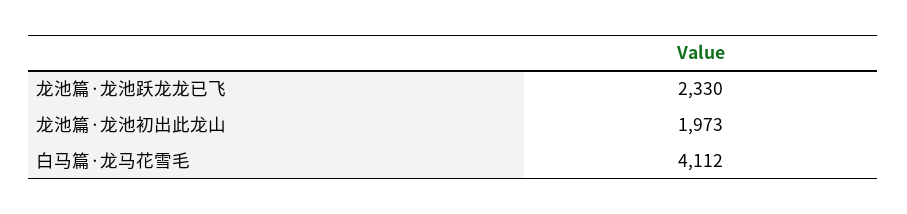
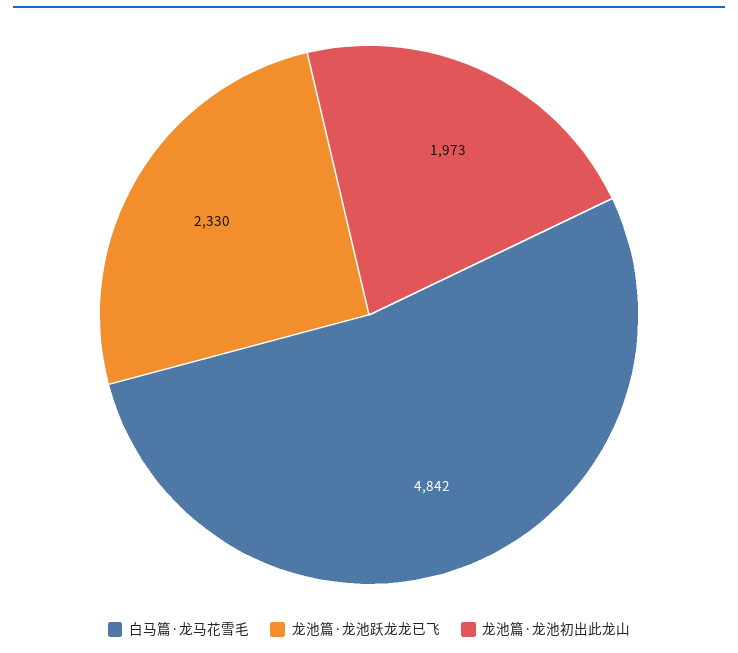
  {
    "龙池篇·龙池跃龙龙已飞": 2330,
    "龙池篇·龙池初出此龙山": 1973,
-   "白马篇·龙马花雪毛": 4112
+   "白马篇·龙马花雪毛": 4842
  }

